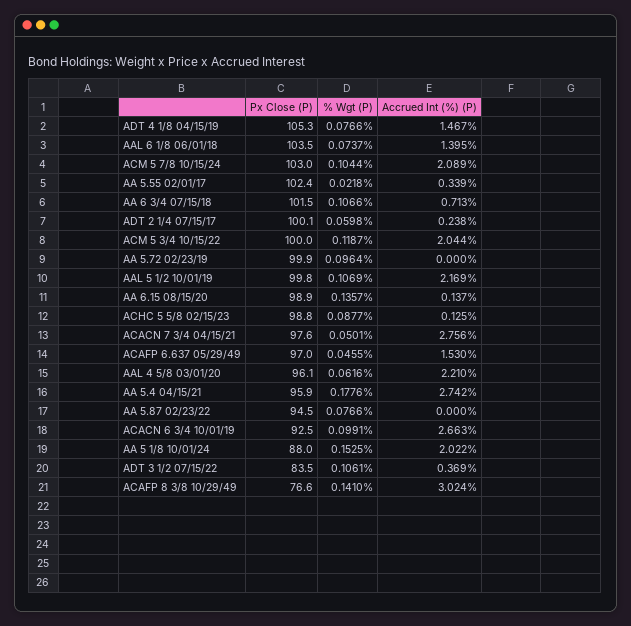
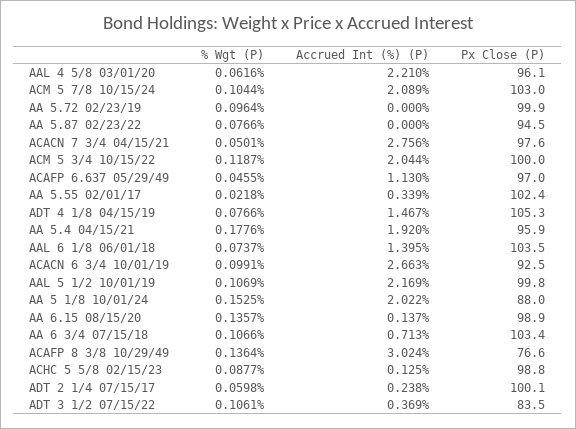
  {
    "Px Close (P)": {
      "ADT 4 1/8 04/15/19": 105.3,
      "AAL 6 1/8 06/01/18": 103.5,
      "ACM 5 7/8 10/15/24": 103,
      "AA 5.55 02/01/17": 102.4,
-     "AA 6 3/4 07/15/18": 101.5,
+     "AA 6 3/4 07/15/18": 103.4,
      "ADT 2 1/4 07/15/17": 100.1,
      "ACM 5 3/4 10/15/22": 100,
      "AA 5.72 02/23/19": 99.9,
      "AAL 5 1/2 10/01/19": 99.8,
      "AA 6.15 08/15/20": 98.9,
      "ACHC 5 5/8 02/15/23": 98.8,
      "ACACN 7 3/4 04/15/21": 97.6,
      "ACAFP 6.637 05/29/49": 97,
      "AAL 4 5/8 03/01/20": 96.1,
      "AA 5.4 04/15/21": 95.9,
      "AA 5.87 02/23/22": 94.5,
      "ACACN 6 3/4 10/01/19": 92.5,
      "AA 5 1/8 10/01/24": 88,
      "ADT 3 1/2 07/15/22": 83.5,
      "ACAFP 8 3/8 10/29/49": 76.6
    },
    "% Wgt (P)": {
      "ADT 4 1/8 04/15/19": 0.0766,
      "AAL 6 1/8 06/01/18": 0.0737,
      "ACM 5 7/8 10/15/24": 0.1044,
      "AA 5.55 02/01/17": 0.0218,
      "AA 6 3/4 07/15/18": 0.1066,
      "ADT 2 1/4 07/15/17": 0.0598,
      "ACM 5 3/4 10/15/22": 0.1187,
      "AA 5.72 02/23/19": 0.0964,
      "AAL 5 1/2 10/01/19": 0.1069,
      "AA 6.15 08/15/20": 0.1357,
      "ACHC 5 5/8 02/15/23": 0.0877,
      "ACACN 7 3/4 04/15/21": 0.0501,
      "ACAFP 6.637 05/29/49": 0.0455,
      "AAL 4 5/8 03/01/20": 0.0616,
      "AA 5.4 04/15/21": 0.1776,
      "AA 5.87 02/23/22": 0.0766,
      "ACACN 6 3/4 10/01/19": 0.0991,
      "AA 5 1/8 10/01/24": 0.1525,
      "ADT 3 1/2 07/15/22": 0.1061,
-     "ACAFP 8 3/8 10/29/49": 0.141
+     "ACAFP 8 3/8 10/29/49": 0.1364
    },
    "Accrued Int (%) (P)": {
      "ADT 4 1/8 04/15/19": 1.467,
      "AAL 6 1/8 06/01/18": 1.395,
      "ACM 5 7/8 10/15/24": 2.089,
      "AA 5.55 02/01/17": 0.339,
      "AA 6 3/4 07/15/18": 0.713,
      "ADT 2 1/4 07/15/17": 0.238,
      "ACM 5 3/4 10/15/22": 2.044,
      "AA 5.72 02/23/19": 0,
      "AAL 5 1/2 10/01/19": 2.169,
      "AA 6.15 08/15/20": 0.137,
      "ACHC 5 5/8 02/15/23": 0.125,
      "ACACN 7 3/4 04/15/21": 2.756,
-     "ACAFP 6.637 05/29/49": 1.53,
+     "ACAFP 6.637 05/29/49": 1.13,
      "AAL 4 5/8 03/01/20": 2.21,
-     "AA 5.4 04/15/21": 2.742,
+     "AA 5.4 04/15/21": 1.92,
      "AA 5.87 02/23/22": 0,
      "ACACN 6 3/4 10/01/19": 2.663,
      "AA 5 1/8 10/01/24": 2.022,
      "ADT 3 1/2 07/15/22": 0.369,
      "ACAFP 8 3/8 10/29/49": 3.024
    }
  }

